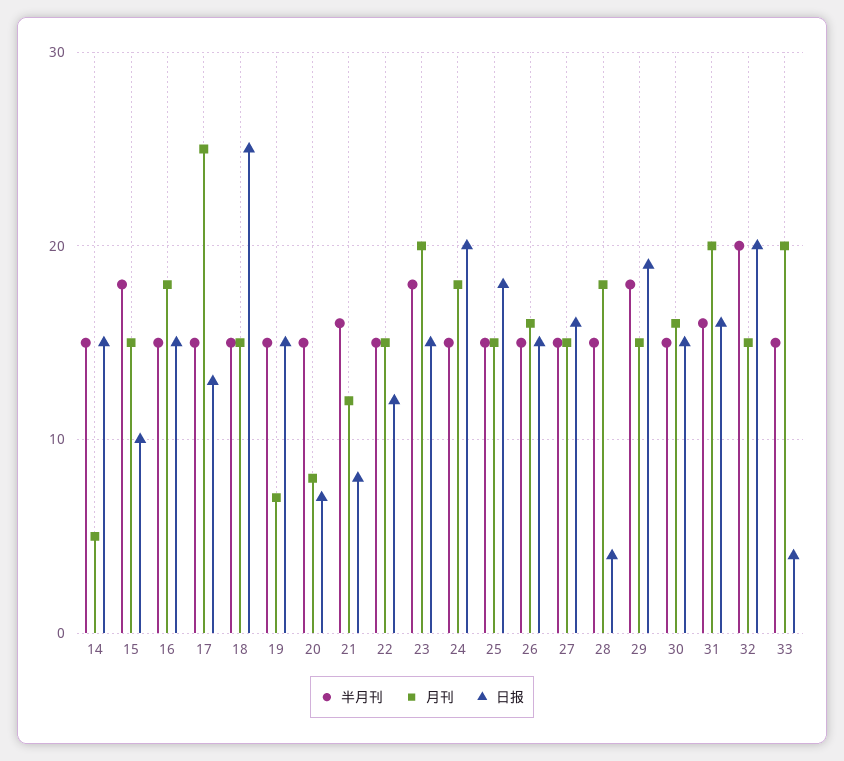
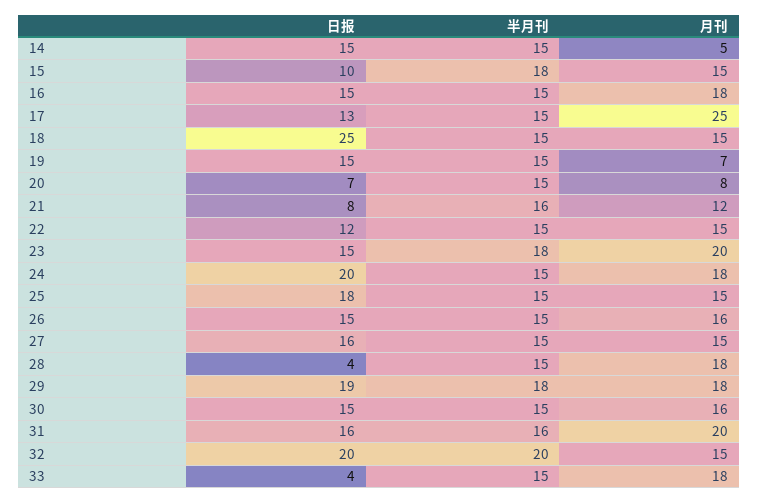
  {
    "半月刊": {
      "14": 15,
      "15": 18,
      "16": 15,
      "17": 15,
      "18": 15,
      "19": 15,
      "20": 15,
      "21": 16,
      "22": 15,
      "23": 18,
      "24": 15,
      "25": 15,
      "26": 15,
      "27": 15,
      "28": 15,
      "29": 18,
      "30": 15,
      "31": 16,
      "32": 20,
      "33": 15
    },
    "月刊": {
      "14": 5,
      "15": 15,
      "16": 18,
      "17": 25,
      "18": 15,
      "19": 7,
      "20": 8,
      "21": 12,
      "22": 15,
      "23": 20,
      "24": 18,
      "25": 15,
      "26": 16,
      "27": 15,
      "28": 18,
-     "29": 15,
+     "29": 18,
      "30": 16,
      "31": 20,
      "32": 15,
-     "33": 20
+     "33": 18
    },
    "日报": {
      "14": 15,
      "15": 10,
      "16": 15,
      "17": 13,
      "18": 25,
      "19": 15,
      "20": 7,
      "21": 8,
      "22": 12,
      "23": 15,
      "24": 20,
      "25": 18,
      "26": 15,
      "27": 16,
      "28": 4,
      "29": 19,
      "30": 15,
      "31": 16,
      "32": 20,
      "33": 4
    }
  }

